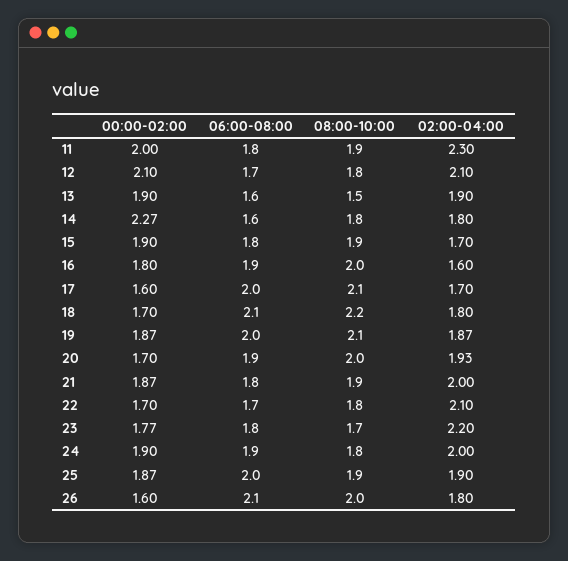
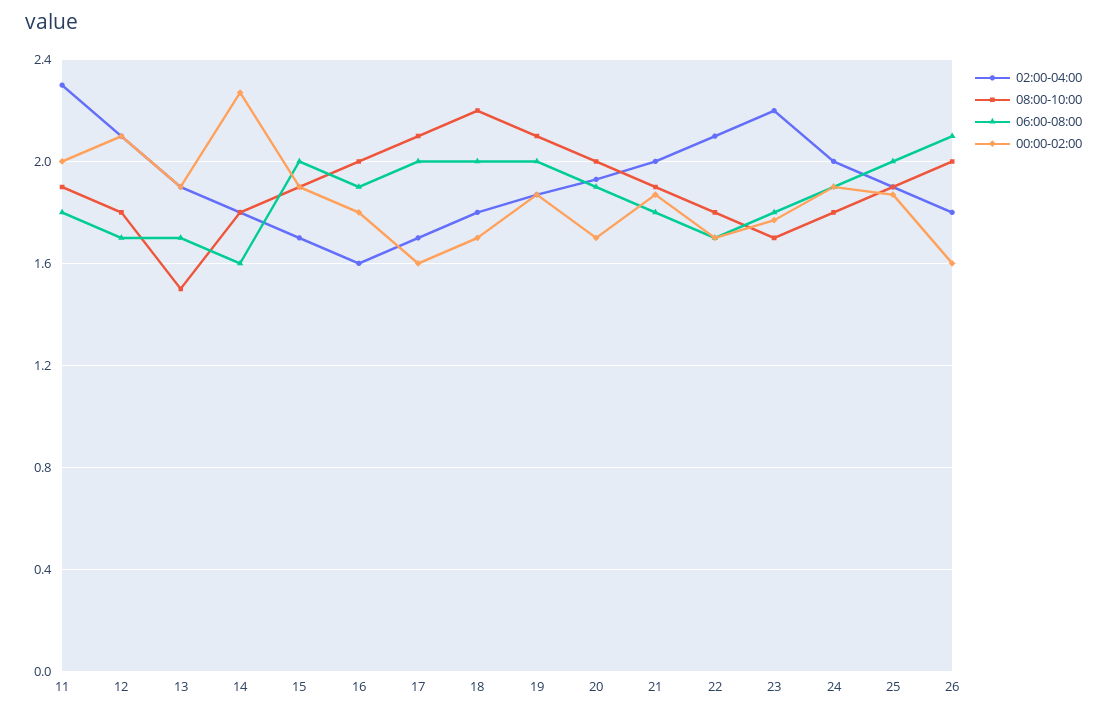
  {
    "00:00-02:00": {
      "11": 2,
      "12": 2.1,
      "13": 1.9,
      "14": 2.27,
      "15": 1.9,
      "16": 1.8,
      "17": 1.6,
      "18": 1.7,
      "19": 1.87,
      "20": 1.7,
      "21": 1.87,
      "22": 1.7,
      "23": 1.77,
      "24": 1.9,
      "25": 1.87,
      "26": 1.6
    },
    "06:00-08:00": {
      "11": 1.8,
      "12": 1.7,
-     "13": 1.6,
+     "13": 1.7,
      "14": 1.6,
-     "15": 1.8,
+     "15": 2,
      "16": 1.9,
      "17": 2,
-     "18": 2.1,
+     "18": 2,
      "19": 2,
      "20": 1.9,
      "21": 1.8,
      "22": 1.7,
      "23": 1.8,
      "24": 1.9,
      "25": 2,
      "26": 2.1
    },
    "08:00-10:00": {
      "11": 1.9,
      "12": 1.8,
      "13": 1.5,
      "14": 1.8,
      "15": 1.9,
      "16": 2,
      "17": 2.1,
      "18": 2.2,
      "19": 2.1,
      "20": 2,
      "21": 1.9,
      "22": 1.8,
      "23": 1.7,
      "24": 1.8,
      "25": 1.9,
      "26": 2
    },
    "02:00-04:00": {
      "11": 2.3,
      "12": 2.1,
      "13": 1.9,
      "14": 1.8,
      "15": 1.7,
      "16": 1.6,
      "17": 1.7,
      "18": 1.8,
      "19": 1.87,
      "20": 1.93,
      "21": 2,
      "22": 2.1,
      "23": 2.2,
      "24": 2,
      "25": 1.9,
      "26": 1.8
    }
  }

